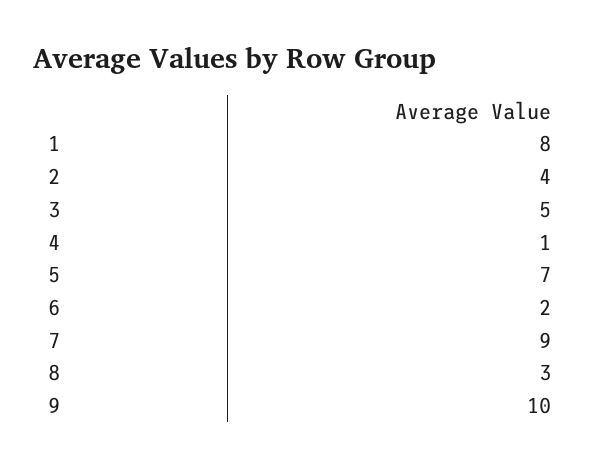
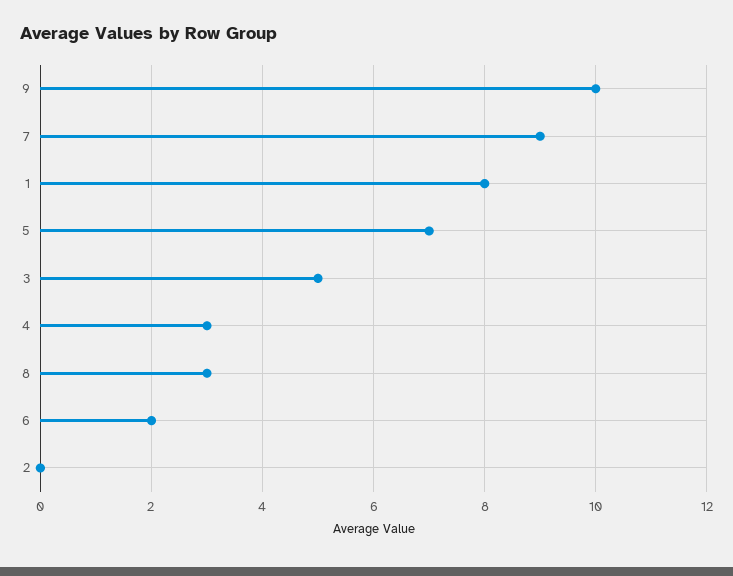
  {
    "1": 8,
-   "2": 4,
+   "2": 0,
    "3": 5,
-   "4": 1,
+   "4": 3,
    "5": 7,
    "6": 2,
    "7": 9,
    "8": 3,
    "9": 10
  }

